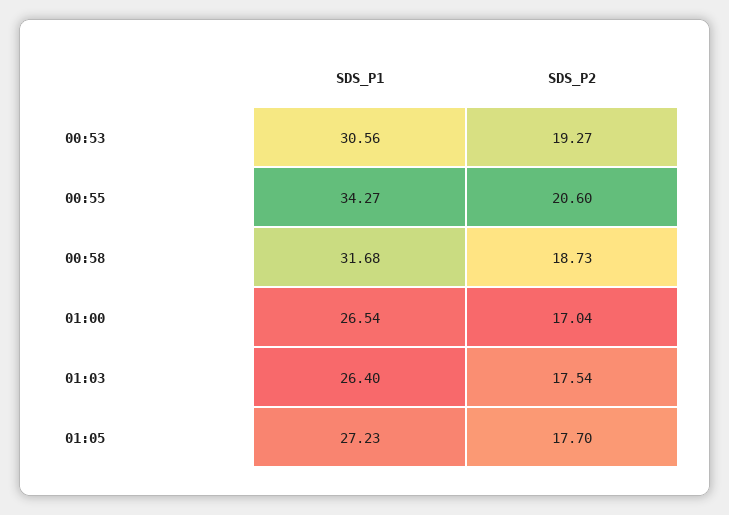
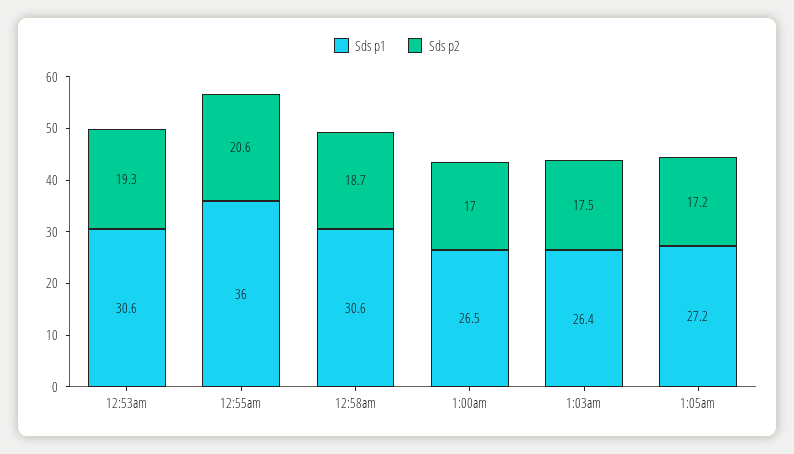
  {
    "SDS_P1": {
      "00:53": 30.56,
-     "00:55": 34.27,
+     "00:55": 36,
-     "00:58": 31.68,
+     "00:58": 30.6,
      "01:00": 26.54,
      "01:03": 26.4,
      "01:05": 27.23
    },
    "SDS_P2": {
      "00:53": 19.27,
      "00:55": 20.6,
      "00:58": 18.73,
      "01:00": 17.04,
      "01:03": 17.54,
-     "01:05": 17.7
+     "01:05": 17.2
    }
  }

